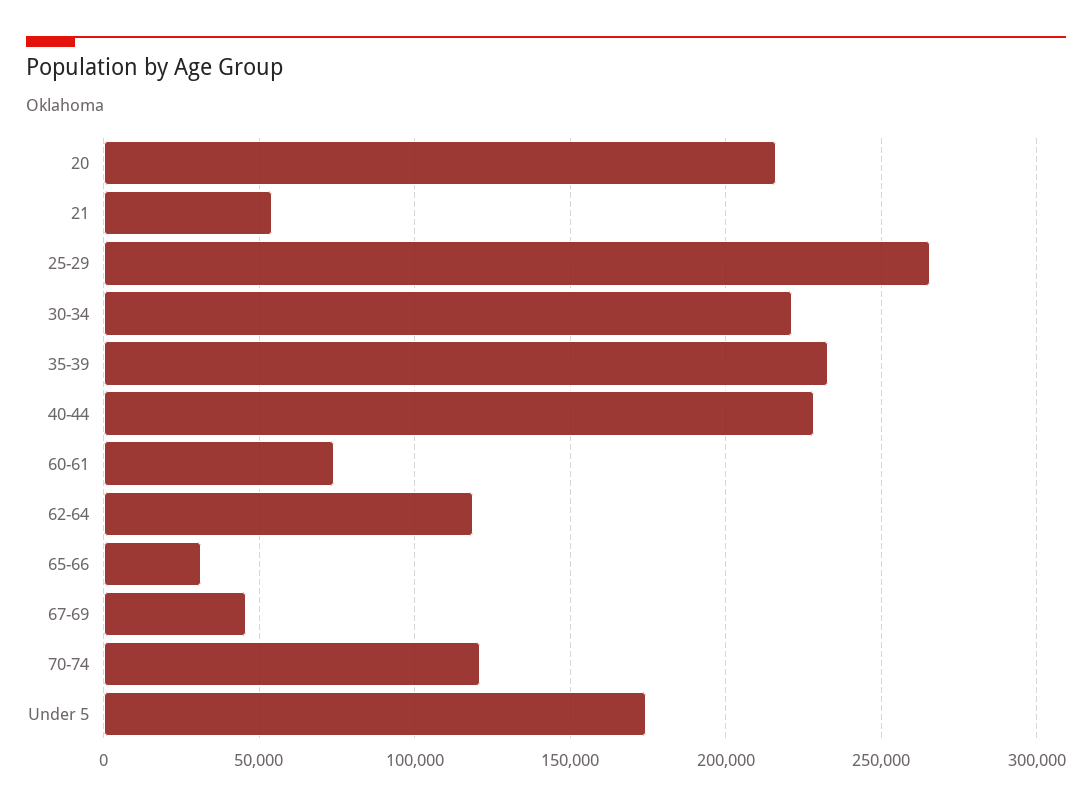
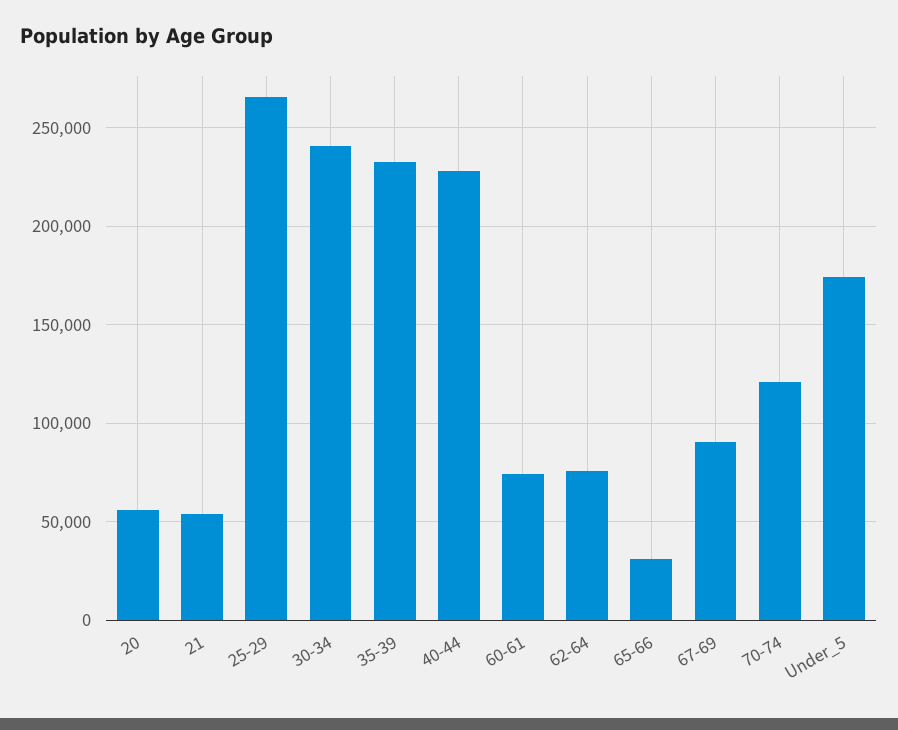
  {
-   "20": 215000,
+   "20": 55000,
    "21": 55000,
    "25-29": 265000,
-   "30-34": 220000,
+   "30-34": 240000,
    "35-39": 235000,
    "40-44": 230000,
    "60-61": 75000,
-   "62-64": 120000,
+   "62-64": 75000,
    "65-66": 30000,
-   "67-69": 45000,
+   "67-69": 90000,
    "70-74": 120000,
    "Under 5": 175000
  }

